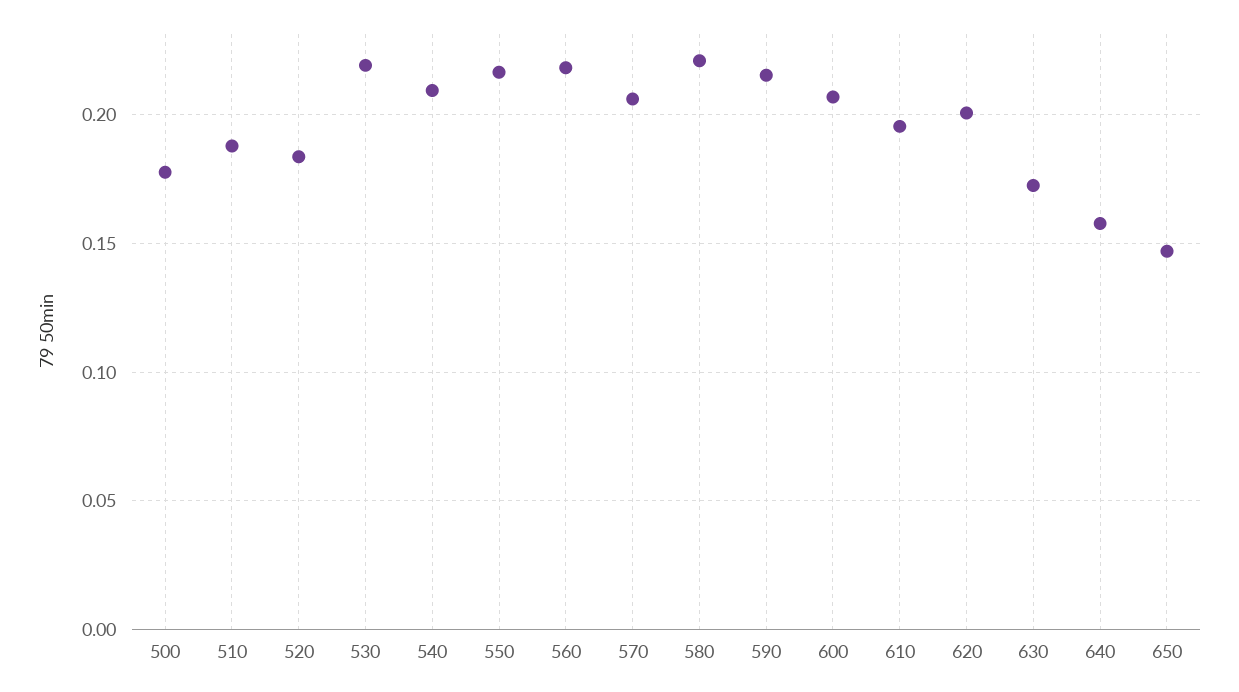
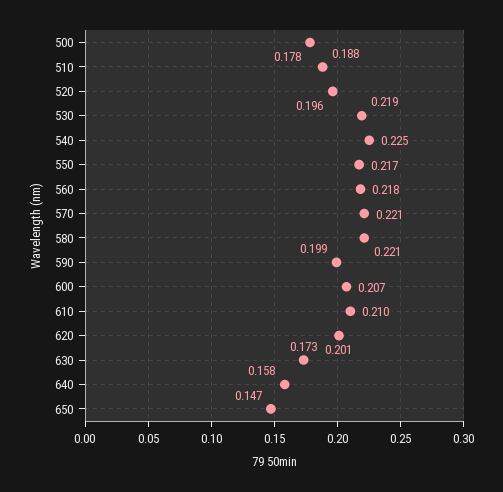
  {
    "500": 0.178,
    "510": 0.188,
-   "520": 0.185,
+   "520": 0.196,
    "530": 0.219,
-   "540": 0.21,
+   "540": 0.225,
    "550": 0.217,
    "560": 0.218,
-   "570": 0.205,
+   "570": 0.221,
    "580": 0.221,
-   "590": 0.215,
+   "590": 0.199,
    "600": 0.207,
-   "610": 0.195,
+   "610": 0.21,
    "620": 0.201,
    "630": 0.173,
    "640": 0.158,
    "650": 0.147
  }

